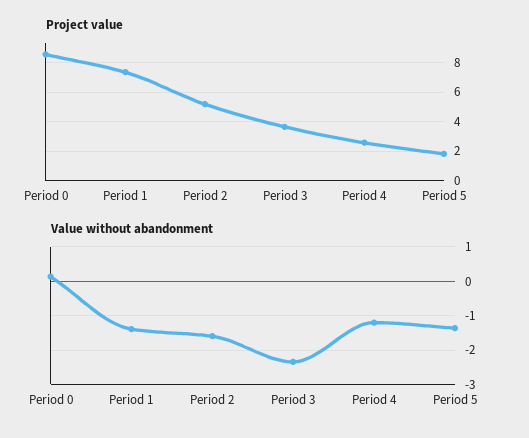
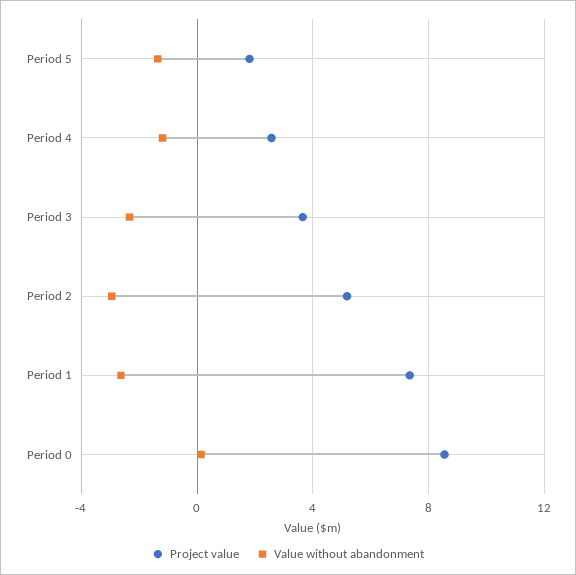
  {
    "Project value": {
      "Period 0": 8.5,
      "Period 1": 7.5,
      "Period 2": 5,
      "Period 3": 3.5,
      "Period 4": 2.5,
      "Period 5": 2
    },
    "Value without abandonment": {
      "Period 0": 0.2,
-     "Period 1": -1.4,
+     "Period 1": -2.5,
-     "Period 2": -1.6,
+     "Period 2": -3,
      "Period 3": -2.4,
      "Period 4": -1.2,
      "Period 5": -1.4
    }
  }

